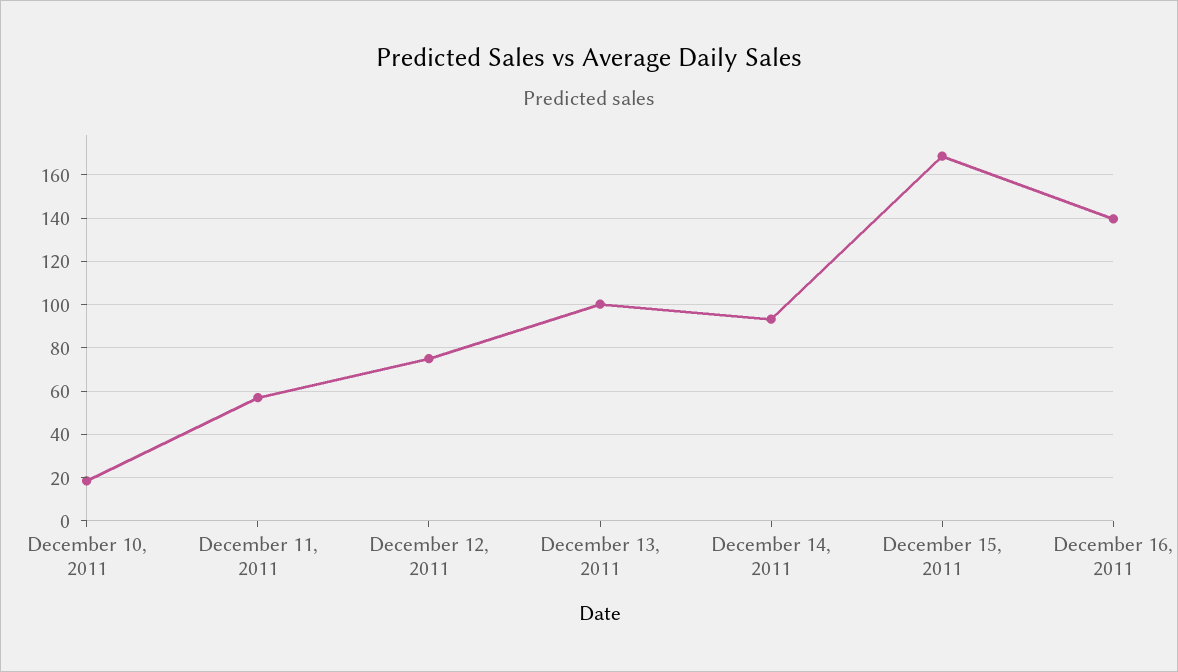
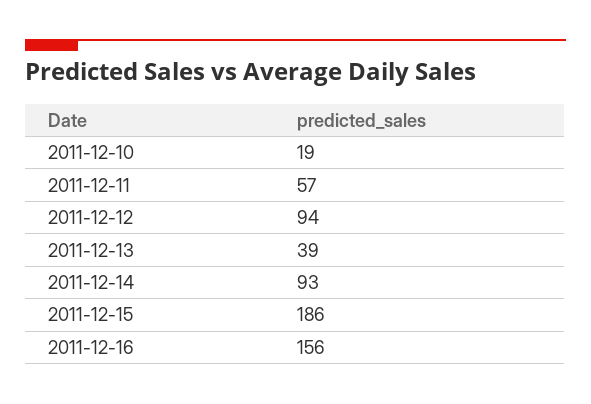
  {
    "December 10, 2011": 19,
    "December 11, 2011": 57,
-   "December 12, 2011": 75,
+   "December 12, 2011": 94,
-   "December 13, 2011": 100,
+   "December 13, 2011": 39,
    "December 14, 2011": 93,
-   "December 15, 2011": 170,
+   "December 15, 2011": 186,
-   "December 16, 2011": 140
+   "December 16, 2011": 156
  }

